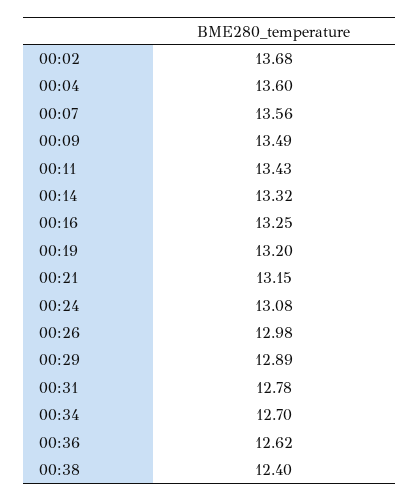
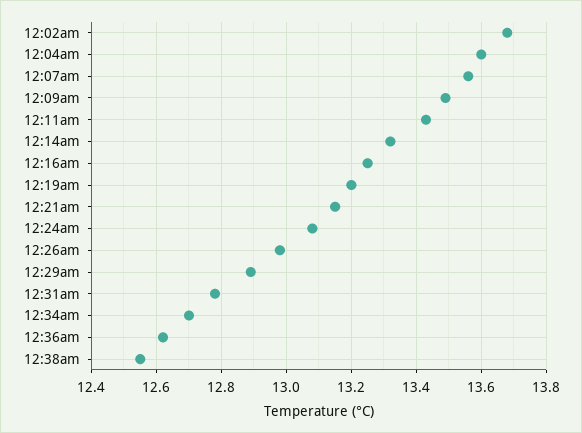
  {
    "00:02": 13.68,
    "00:04": 13.6,
    "00:07": 13.56,
    "00:09": 13.49,
    "00:11": 13.43,
    "00:14": 13.32,
    "00:16": 13.25,
    "00:19": 13.2,
    "00:21": 13.15,
    "00:24": 13.08,
    "00:26": 12.98,
    "00:29": 12.89,
    "00:31": 12.78,
    "00:34": 12.7,
    "00:36": 12.62,
-   "00:38": 12.4
+   "00:38": 12.55
  }

